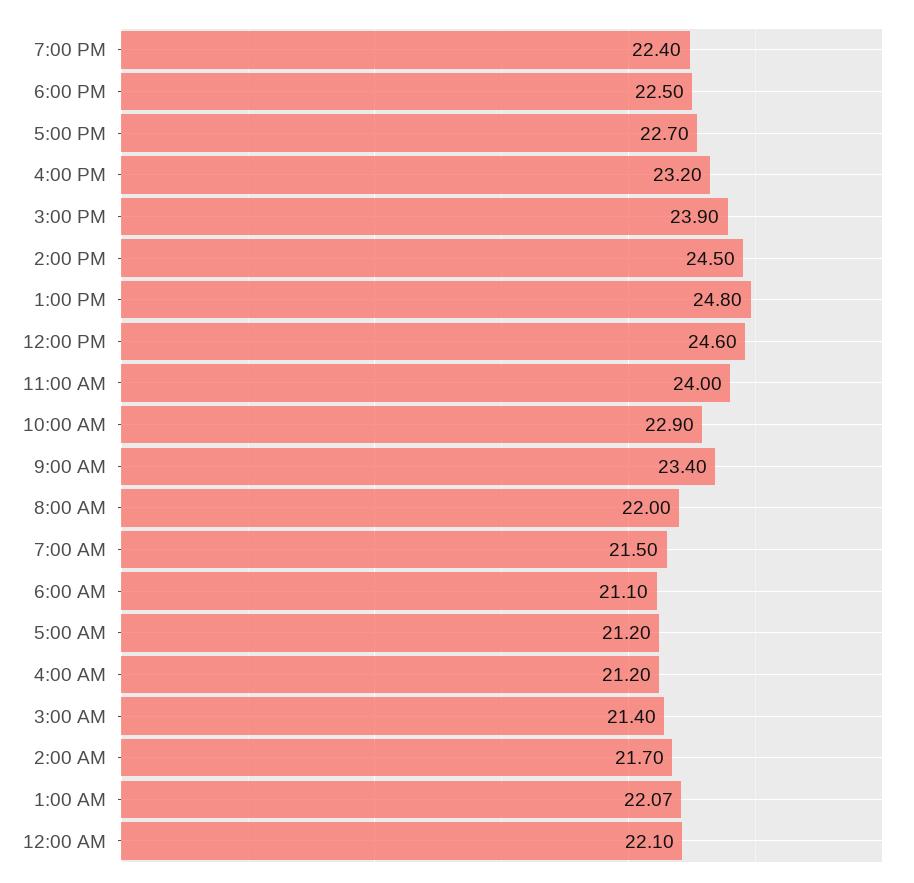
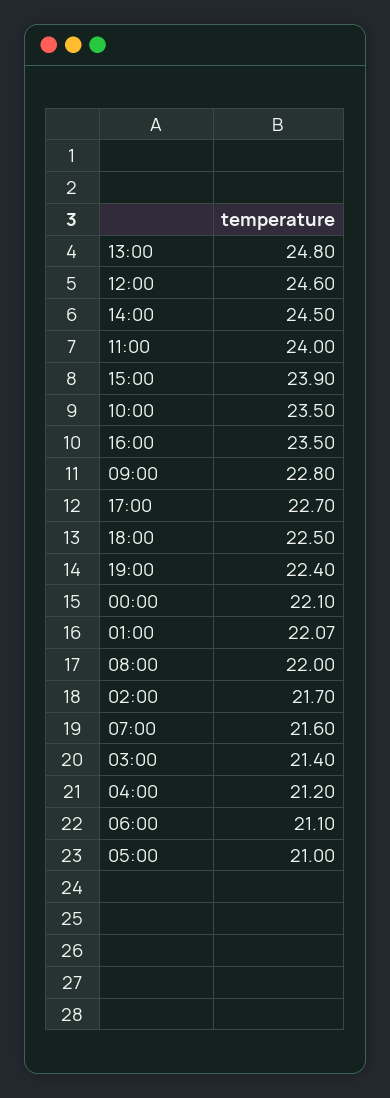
  {
    "7:00 PM": 22.4,
    "6:00 PM": 22.5,
    "5:00 PM": 22.7,
-   "4:00 PM": 23.2,
+   "4:00 PM": 23.5,
    "3:00 PM": 23.9,
    "2:00 PM": 24.5,
    "1:00 PM": 24.8,
    "12:00 PM": 24.6,
    "11:00 AM": 24,
-   "10:00 AM": 22.9,
+   "10:00 AM": 23.5,
-   "9:00 AM": 23.4,
+   "9:00 AM": 22.8,
    "8:00 AM": 22,
-   "7:00 AM": 21.5,
+   "7:00 AM": 21.6,
    "6:00 AM": 21.1,
-   "5:00 AM": 21.2,
+   "5:00 AM": 21,
    "4:00 AM": 21.2,
    "3:00 AM": 21.4,
    "2:00 AM": 21.7,
    "1:00 AM": 22.07,
    "12:00 AM": 22.1
  }

